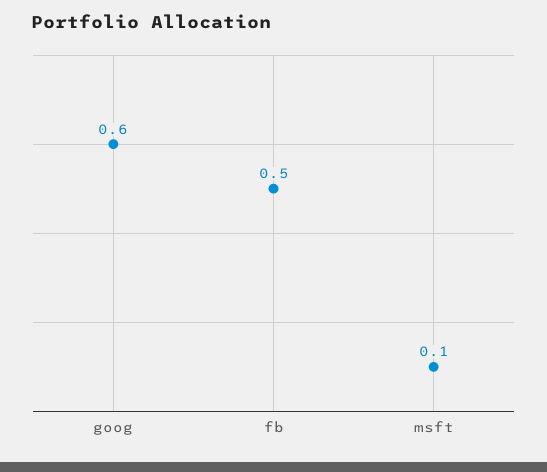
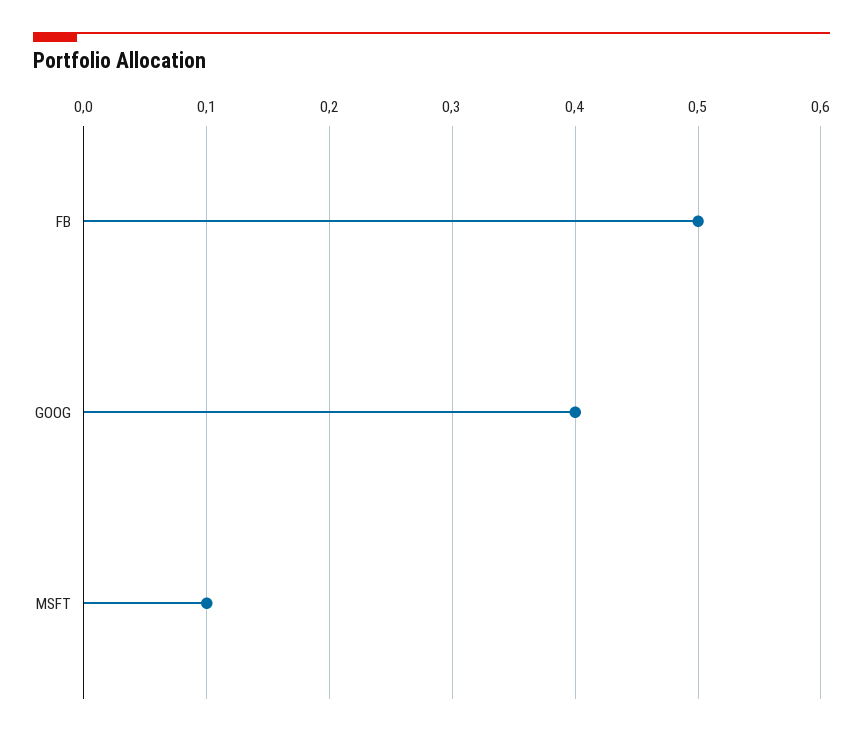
  {
-   "goog": 0.6,
+   "goog": 0.4,
    "fb": 0.5,
    "msft": 0.1
  }

